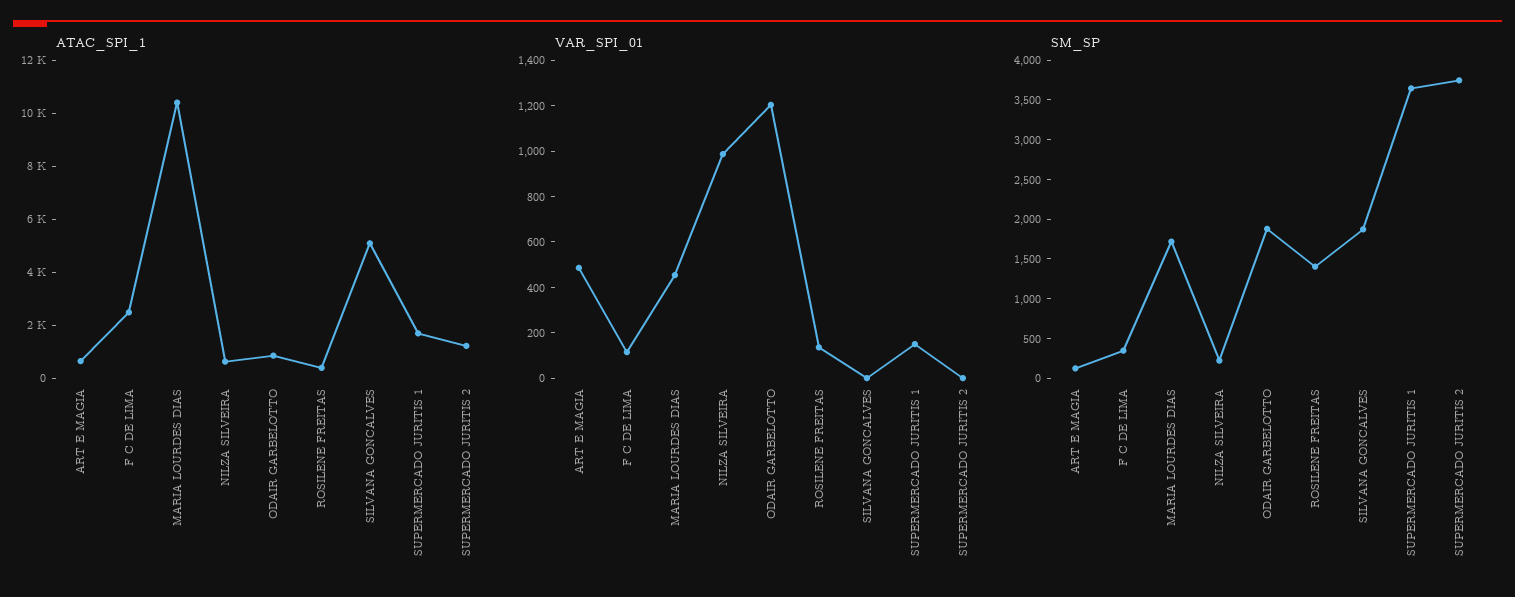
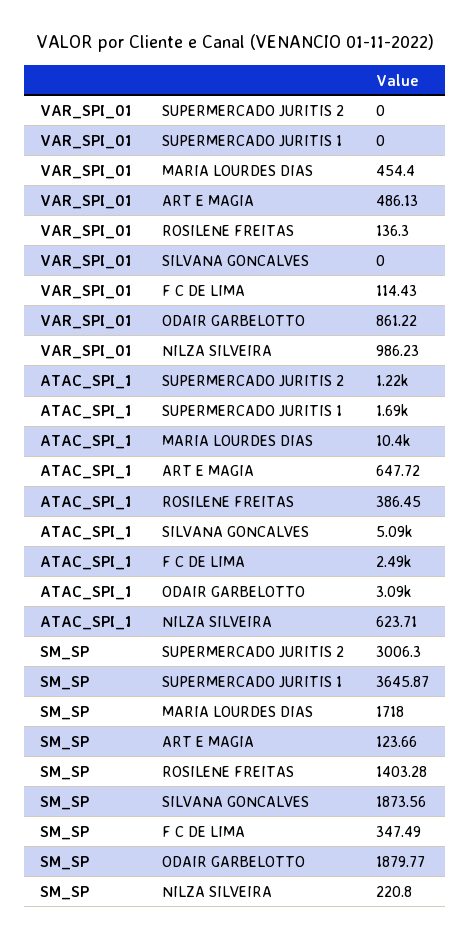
  {
    "ATAC_SPI_1": {
      "ART E MAGIA": 647.72,
      "F C DE LIMA": 2490,
      "MARIA LOURDES DIAS": 10400,
      "NILZA SILVEIRA": 623.71,
-     "ODAIR GARBELOTTO": 1000,
+     "ODAIR GARBELOTTO": 3090,
      "ROSILENE FREITAS": 386.45,
      "SILVANA GONCALVES": 5090,
      "SUPERMERCADO JURITIS 1": 1690,
      "SUPERMERCADO JURITIS 2": 1220
    },
    "VAR_SPI_01": {
      "ART E MAGIA": 486.13,
      "F C DE LIMA": 114.43,
      "MARIA LOURDES DIAS": 454.4,
      "NILZA SILVEIRA": 986.23,
-     "ODAIR GARBELOTTO": 1200,
+     "ODAIR GARBELOTTO": 861.22,
      "ROSILENE FREITAS": 136.3,
      "SILVANA GONCALVES": 0,
-     "SUPERMERCADO JURITIS 1": 150,
+     "SUPERMERCADO JURITIS 1": 0,
      "SUPERMERCADO JURITIS 2": 0
    },
    "SM_SP": {
      "ART E MAGIA": 123.66,
      "F C DE LIMA": 347.49,
      "MARIA LOURDES DIAS": 1718,
      "NILZA SILVEIRA": 220.8,
      "ODAIR GARBELOTTO": 1879.77,
      "ROSILENE FREITAS": 1403.28,
      "SILVANA GONCALVES": 1873.56,
      "SUPERMERCADO JURITIS 1": 3645.87,
-     "SUPERMERCADO JURITIS 2": 3750
+     "SUPERMERCADO JURITIS 2": 3006.3
    }
  }

